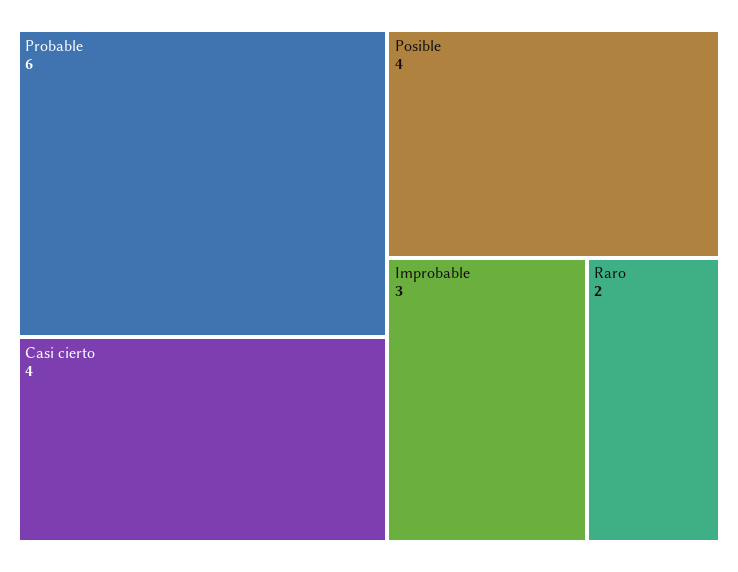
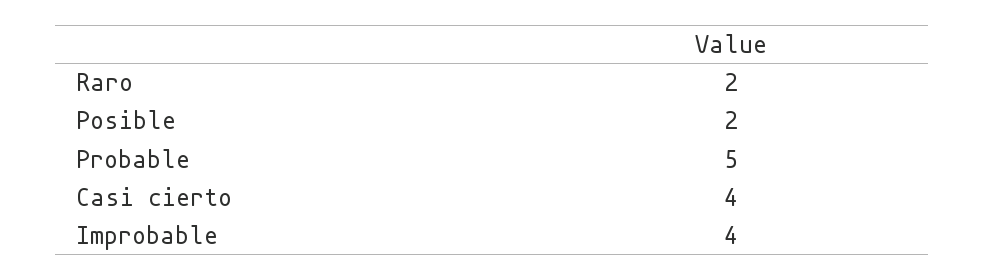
  {
-   "Probable": 6,
+   "Probable": 5,
    "Casi cierto": 4,
-   "Posible": 4,
+   "Posible": 2,
-   "Improbable": 3,
+   "Improbable": 4,
    "Raro": 2
  }

